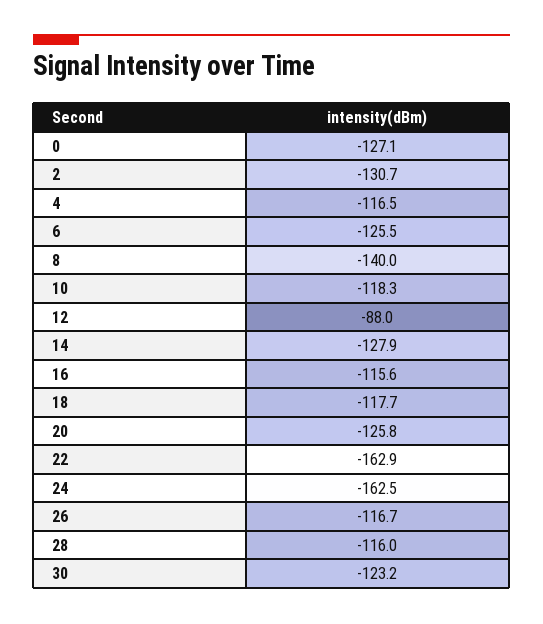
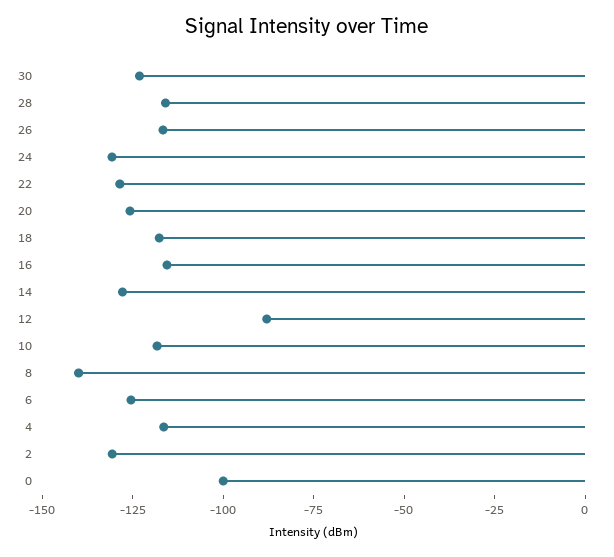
  {
-   "0": -127.1,
+   "0": -100,
    "2": -130.7,
    "4": -116.5,
    "6": -125.5,
    "8": -140,
    "10": -118.3,
    "12": -88,
    "14": -127.9,
    "16": -115.6,
    "18": -117.7,
    "20": -125.8,
-   "22": -162.9,
+   "22": -130,
-   "24": -162.5,
+   "24": -130,
    "26": -116.7,
    "28": -116,
    "30": -123.2
  }

